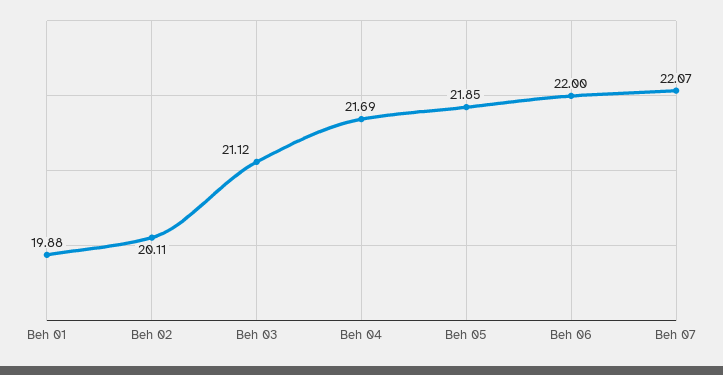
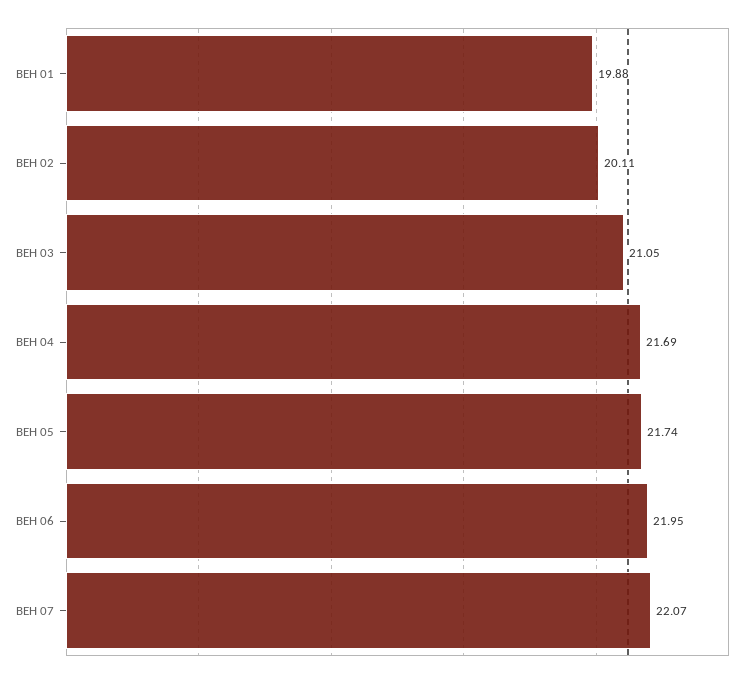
  {
    "Beh 01": 19.88,
    "Beh 02": 20.11,
-   "Beh 03": 21.12,
+   "Beh 03": 21.05,
    "Beh 04": 21.69,
-   "Beh 05": 21.85,
+   "Beh 05": 21.74,
-   "Beh 06": 22,
+   "Beh 06": 21.95,
    "Beh 07": 22.07
  }

